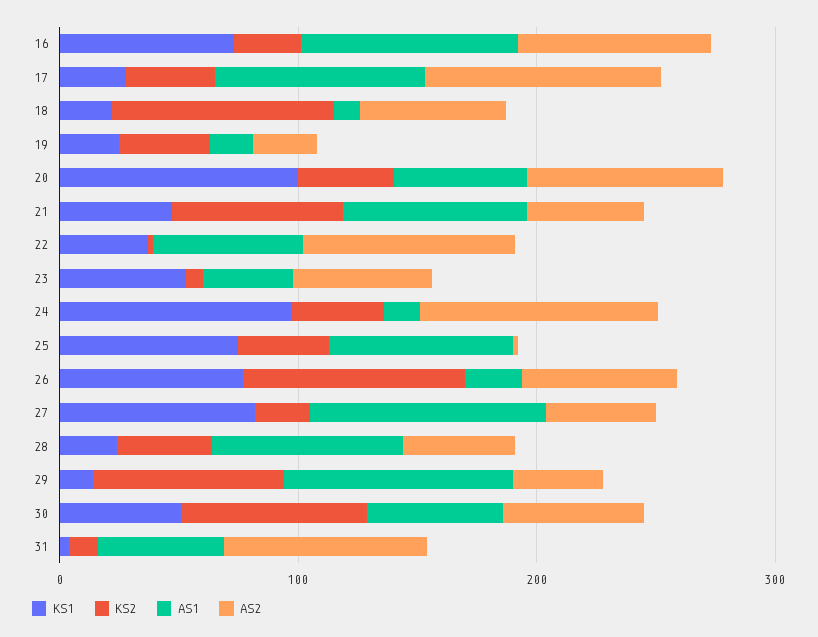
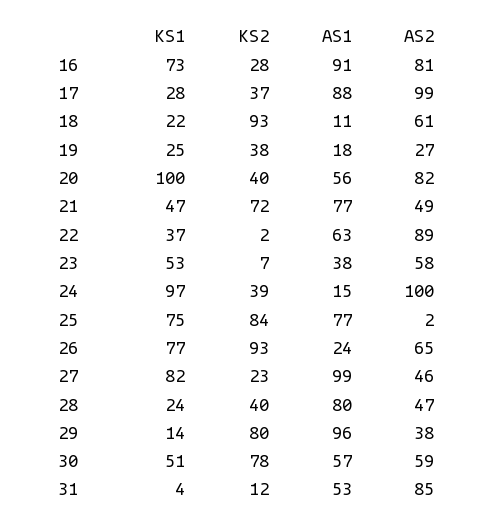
  {
    "KS1": {
      "16": 73,
      "17": 28,
      "18": 22,
      "19": 25,
      "20": 100,
      "21": 47,
      "22": 37,
      "23": 53,
      "24": 97,
      "25": 75,
      "26": 77,
      "27": 82,
      "28": 24,
      "29": 14,
      "30": 51,
      "31": 4
    },
    "KS2": {
      "16": 28,
      "17": 37,
      "18": 93,
      "19": 38,
      "20": 40,
      "21": 72,
      "22": 2,
      "23": 7,
      "24": 39,
-     "25": 40,
+     "25": 84,
      "26": 93,
      "27": 23,
      "28": 40,
      "29": 80,
      "30": 78,
      "31": 12
    },
    "AS1": {
      "16": 91,
      "17": 88,
      "18": 11,
      "19": 18,
      "20": 56,
      "21": 77,
      "22": 63,
      "23": 38,
      "24": 15,
      "25": 77,
      "26": 24,
      "27": 99,
      "28": 80,
      "29": 96,
      "30": 57,
      "31": 53
    },
    "AS2": {
      "16": 81,
      "17": 99,
      "18": 61,
      "19": 27,
      "20": 82,
      "21": 49,
      "22": 89,
      "23": 58,
      "24": 100,
      "25": 2,
      "26": 65,
      "27": 46,
      "28": 47,
      "29": 38,
      "30": 59,
      "31": 85
    }
  }

